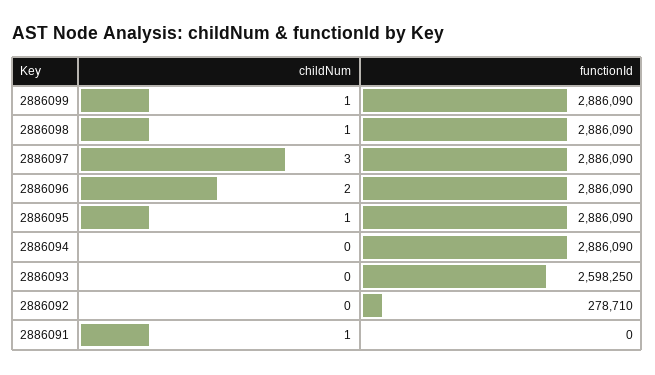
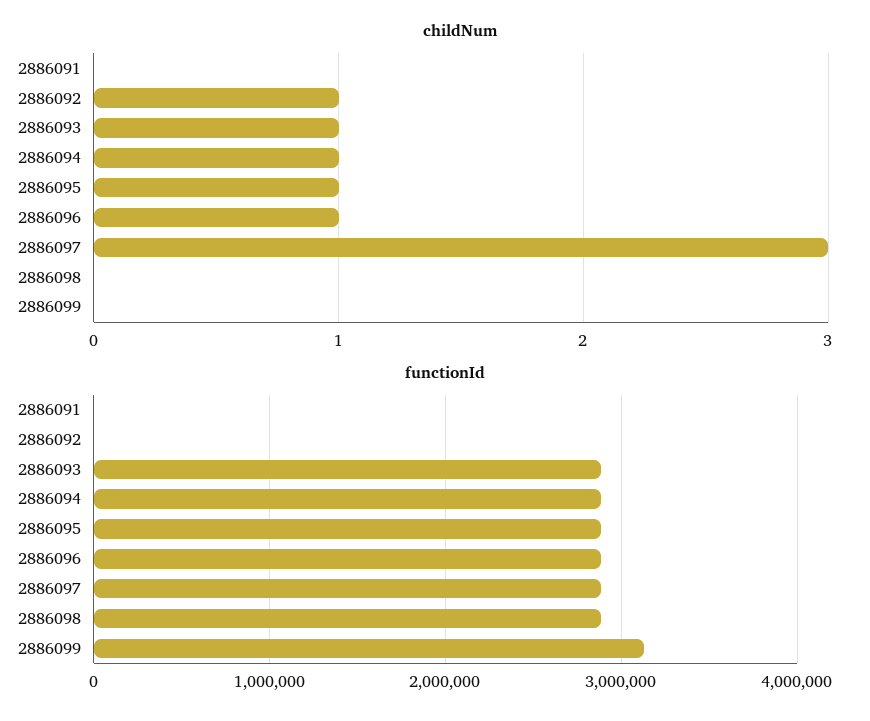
  {
    "childNum": {
-     "2886099": 1,
+     "2886099": 0,
-     "2886098": 1,
+     "2886098": 0,
      "2886097": 3,
-     "2886096": 2,
+     "2886096": 1,
      "2886095": 1,
-     "2886094": 0,
+     "2886094": 1,
-     "2886093": 0,
+     "2886093": 1,
-     "2886092": 0,
+     "2886092": 1,
-     "2886091": 1
+     "2886091": 0
    },
    "functionId": {
-     "2886099": 2886090,
+     "2886099": 3100000,
      "2886098": 2886090,
      "2886097": 2886090,
      "2886096": 2886090,
      "2886095": 2886090,
      "2886094": 2886090,
-     "2886093": 2598250,
+     "2886093": 2900000,
-     "2886092": 278710,
+     "2886092": 0,
      "2886091": 0
    }
  }

